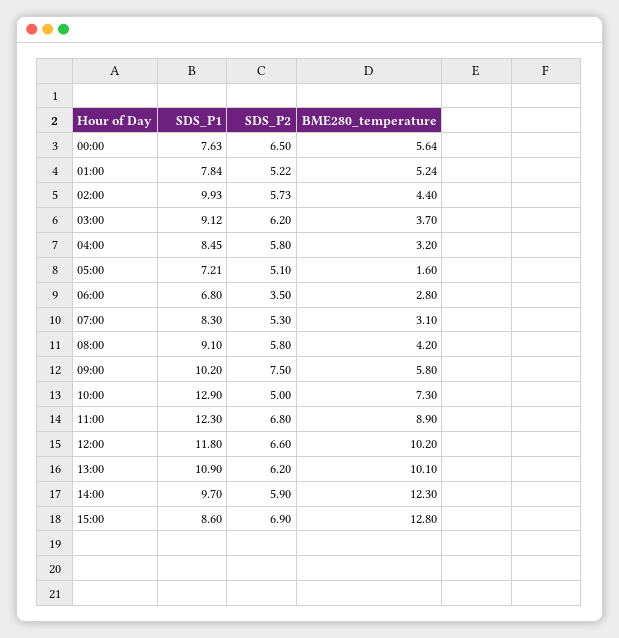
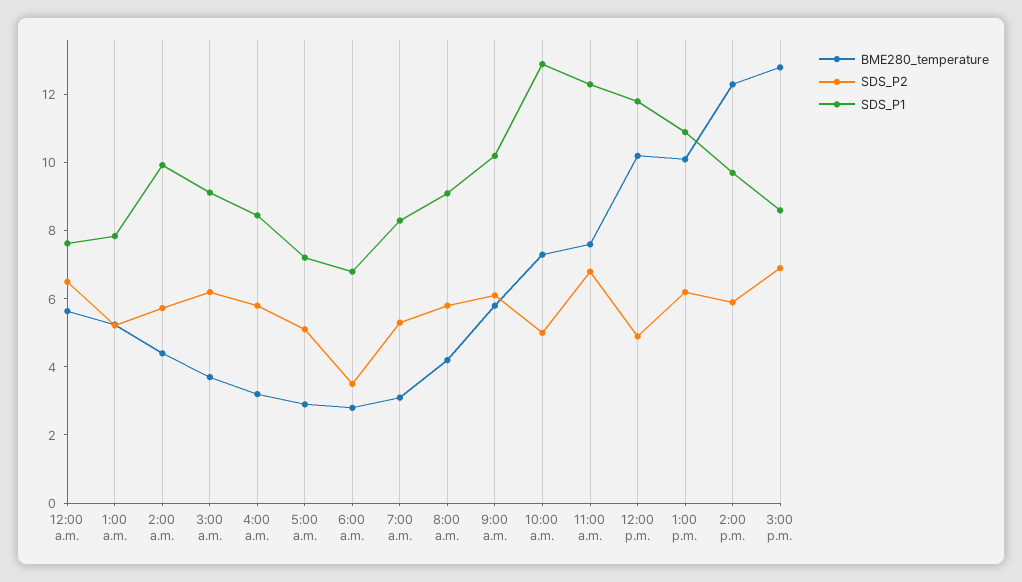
  {
    "SDS_P1": {
      "00:00": 7.63,
      "01:00": 7.84,
      "02:00": 9.93,
      "03:00": 9.12,
      "04:00": 8.45,
      "05:00": 7.21,
      "06:00": 6.8,
      "07:00": 8.3,
      "08:00": 9.1,
      "09:00": 10.2,
      "10:00": 12.9,
      "11:00": 12.3,
      "12:00": 11.8,
      "13:00": 10.9,
      "14:00": 9.7,
      "15:00": 8.6
    },
    "SDS_P2": {
      "00:00": 6.5,
      "01:00": 5.22,
      "02:00": 5.73,
      "03:00": 6.2,
      "04:00": 5.8,
      "05:00": 5.1,
      "06:00": 3.5,
      "07:00": 5.3,
      "08:00": 5.8,
-     "09:00": 7.5,
+     "09:00": 6,
      "10:00": 5,
      "11:00": 6.8,
-     "12:00": 6.6,
+     "12:00": 5,
      "13:00": 6.2,
      "14:00": 5.9,
      "15:00": 6.9
    },
    "BME280_temperature": {
      "00:00": 5.64,
      "01:00": 5.24,
      "02:00": 4.4,
      "03:00": 3.7,
      "04:00": 3.2,
-     "05:00": 1.6,
+     "05:00": 3,
      "06:00": 2.8,
      "07:00": 3.1,
      "08:00": 4.2,
      "09:00": 5.8,
      "10:00": 7.3,
-     "11:00": 8.9,
+     "11:00": 7.5,
      "12:00": 10.2,
      "13:00": 10.1,
      "14:00": 12.3,
      "15:00": 12.8
    }
  }

